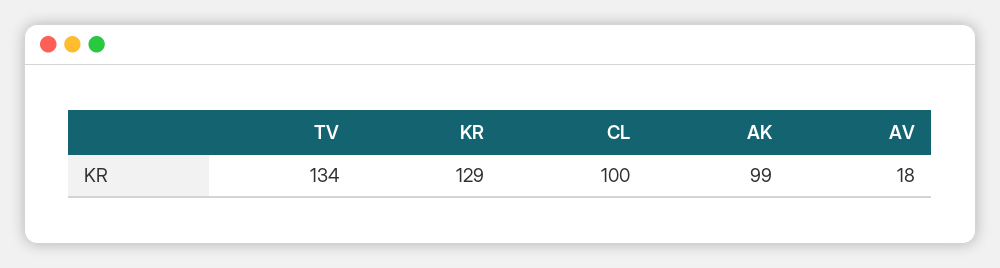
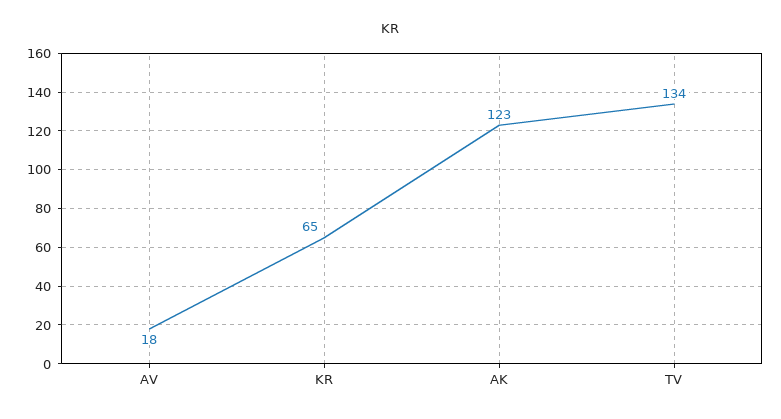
  {
    "TV": 134,
-   "KR": 129,
+   "KR": 65,
-   "CL": 100,
-   "AK": 99,
+   "AK": 123,
    "AV": 18
  }

